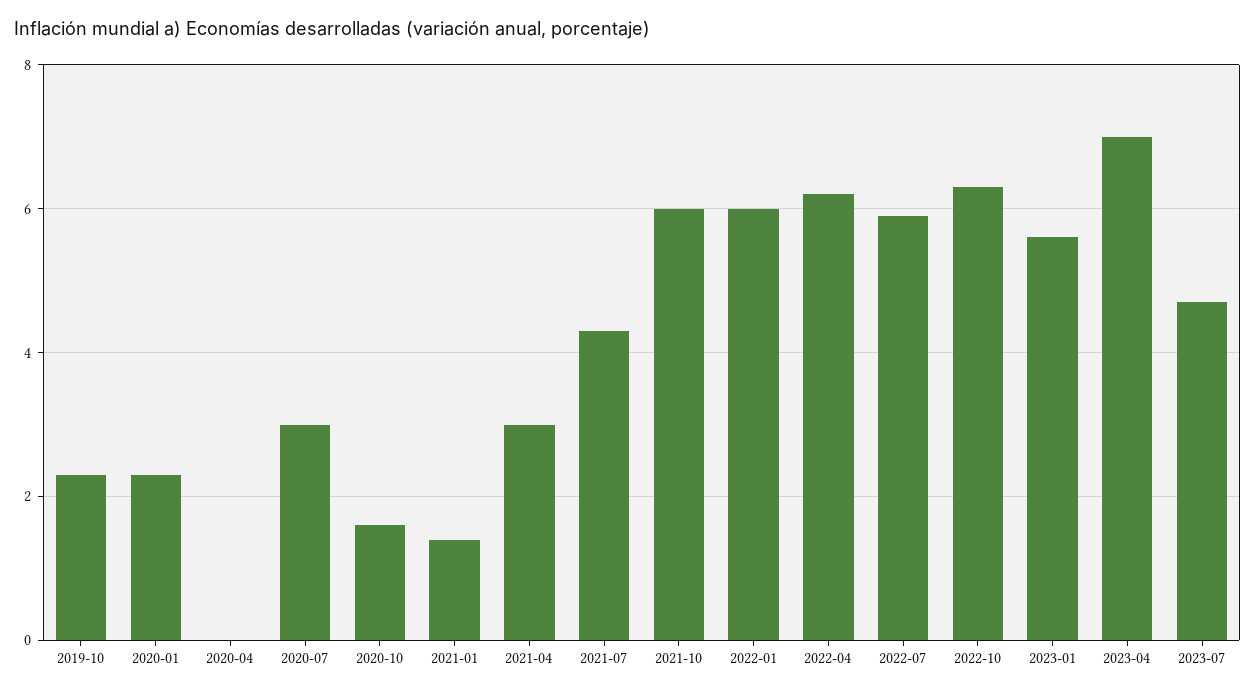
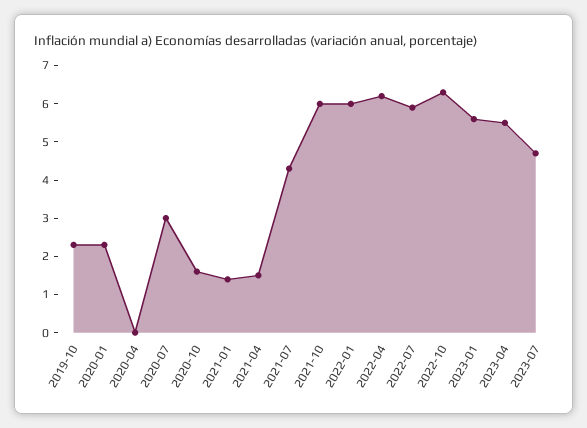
  {
    "2019-10": 2.5,
    "2020-01": 2.5,
    "2020-04": 0,
    "2020-07": 3,
    "2020-10": 1.5,
    "2021-01": 1.5,
-   "2021-04": 3,
+   "2021-04": 1.5,
    "2021-07": 4.5,
    "2021-10": 6,
    "2022-01": 6,
    "2022-04": 6,
    "2022-07": 6,
    "2022-10": 6.5,
    "2023-01": 5.5,
-   "2023-04": 7,
+   "2023-04": 5.5,
    "2023-07": 4.5
  }

